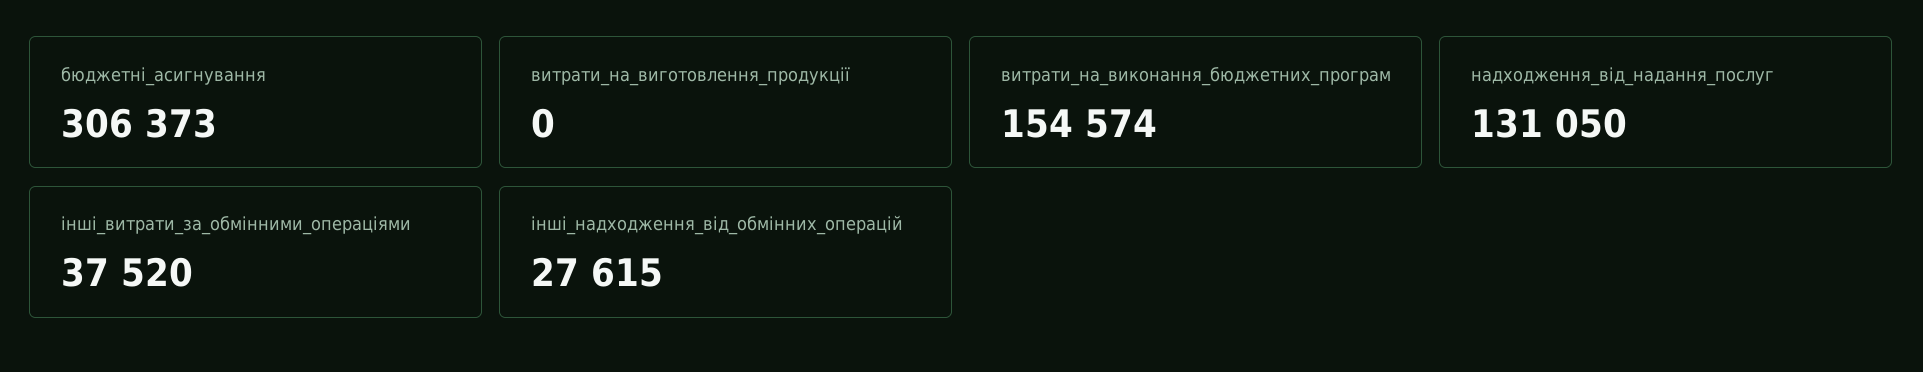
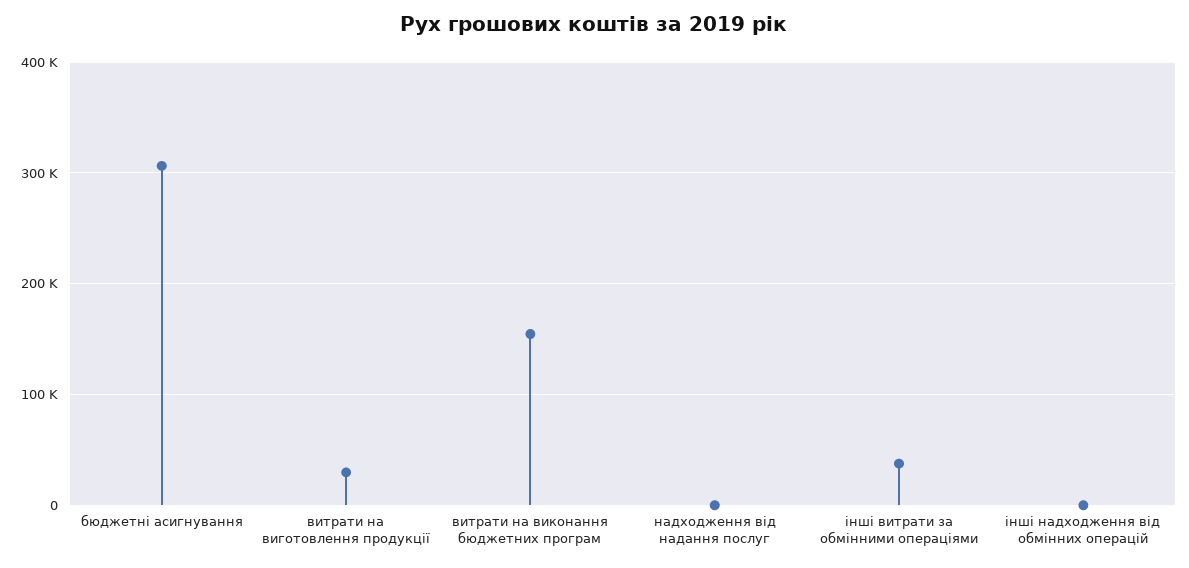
  {
    "бюджетні_асигнування": 306373,
-   "витрати_на_виготовлення_продукції": 0,
+   "витрати_на_виготовлення_продукції": 30000,
    "витрати_на_виконання_бюджетних_програм": 154574,
-   "надходження_від_надання_послуг": 131050,
+   "надходження_від_надання_послуг": 0,
    "інші_витрати_за_обмінними_операціями": 37520,
-   "інші_надходження_від_обмінних_операцій": 27615
+   "інші_надходження_від_обмінних_операцій": 0
  }

